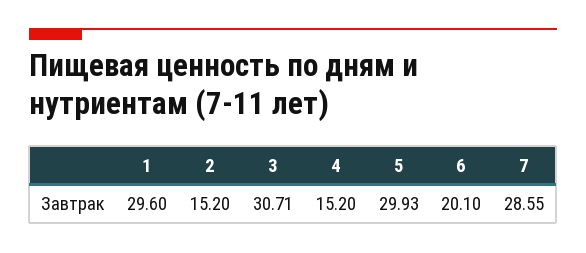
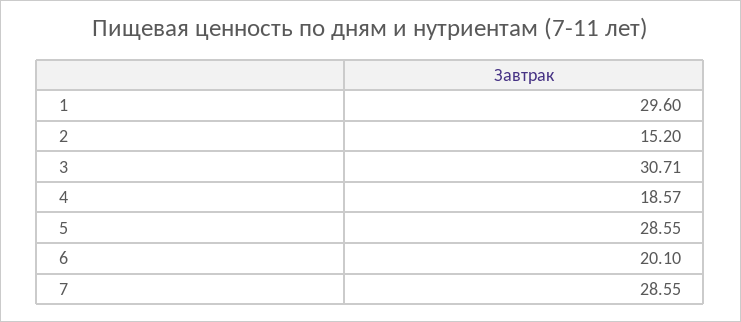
  {
    "1": 29.6,
    "2": 15.2,
    "3": 30.71,
-   "4": 15.2,
+   "4": 18.57,
-   "5": 29.93,
+   "5": 28.55,
    "6": 20.1,
    "7": 28.55
  }

